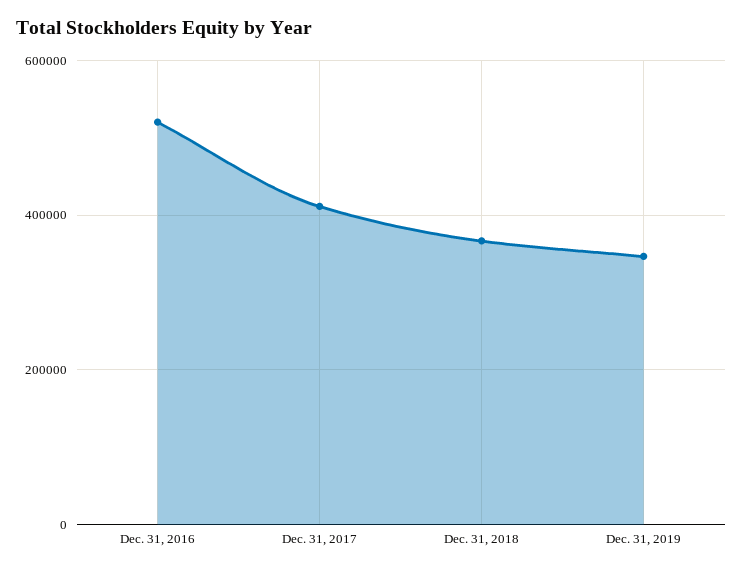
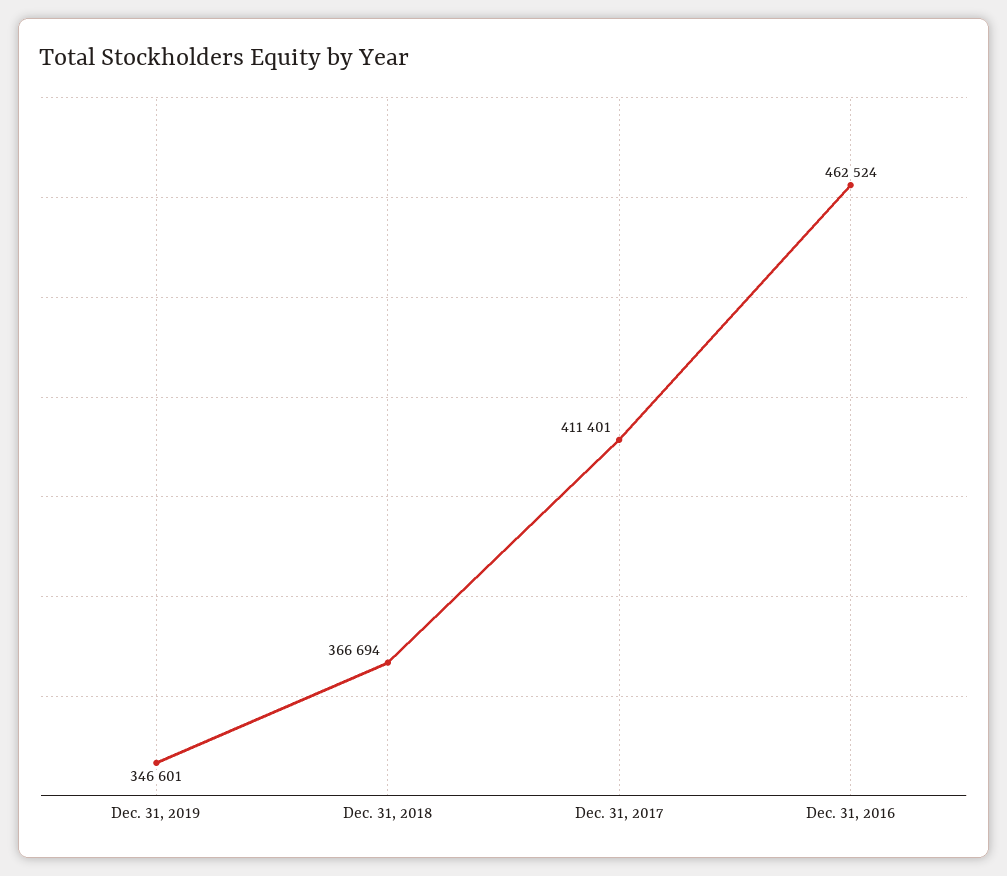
  {
-   "Dec. 31, 2016": 520000,
+   "Dec. 31, 2016": 462524,
    "Dec. 31, 2017": 411401,
    "Dec. 31, 2018": 366694,
    "Dec. 31, 2019": 346601
  }

